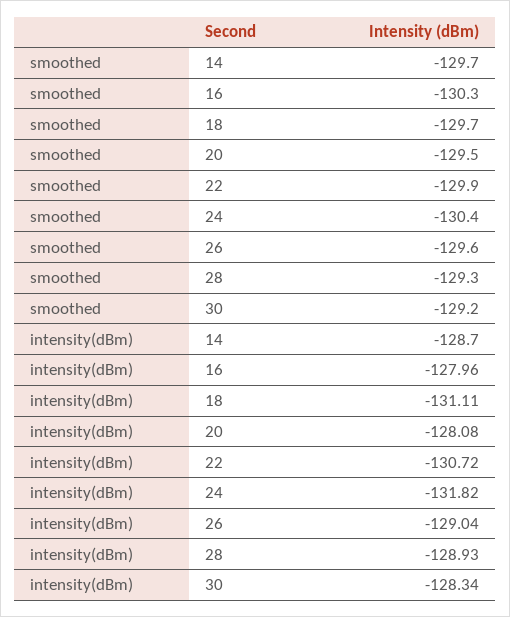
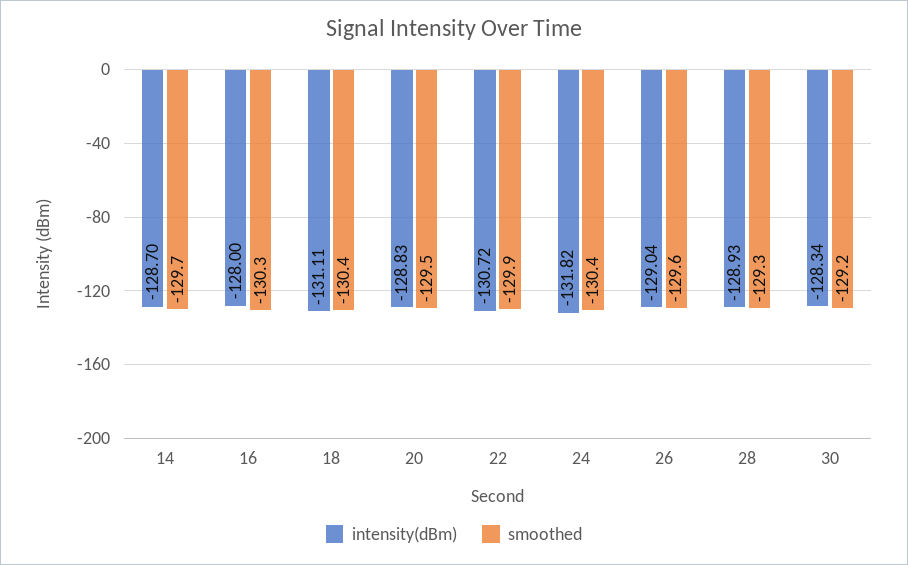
  {
    "smoothed": {
      "14": -129.7,
      "16": -130.3,
-     "18": -129.7,
+     "18": -130.4,
      "20": -129.5,
      "22": -129.9,
      "24": -130.4,
      "26": -129.6,
      "28": -129.3,
      "30": -129.2
    },
    "intensity(dBm)": {
      "14": -128.7,
-     "16": -127.96,
+     "16": -128,
      "18": -131.11,
-     "20": -128.08,
+     "20": -128.83,
      "22": -130.72,
      "24": -131.82,
      "26": -129.04,
      "28": -128.93,
      "30": -128.34
    }
  }

